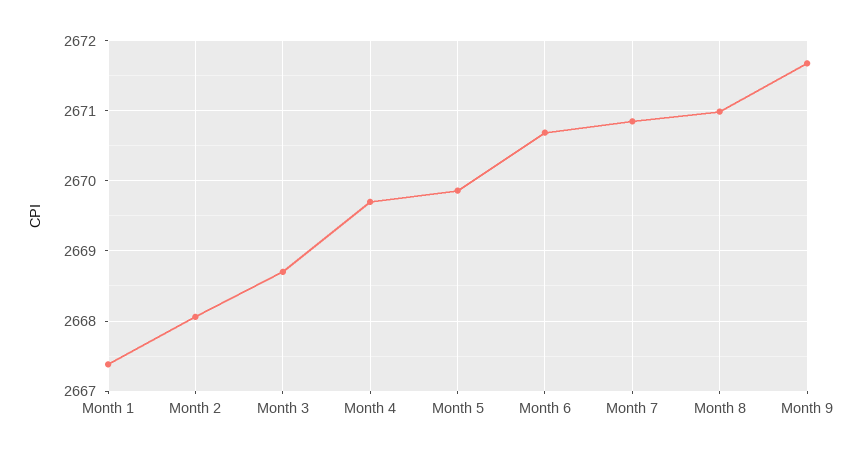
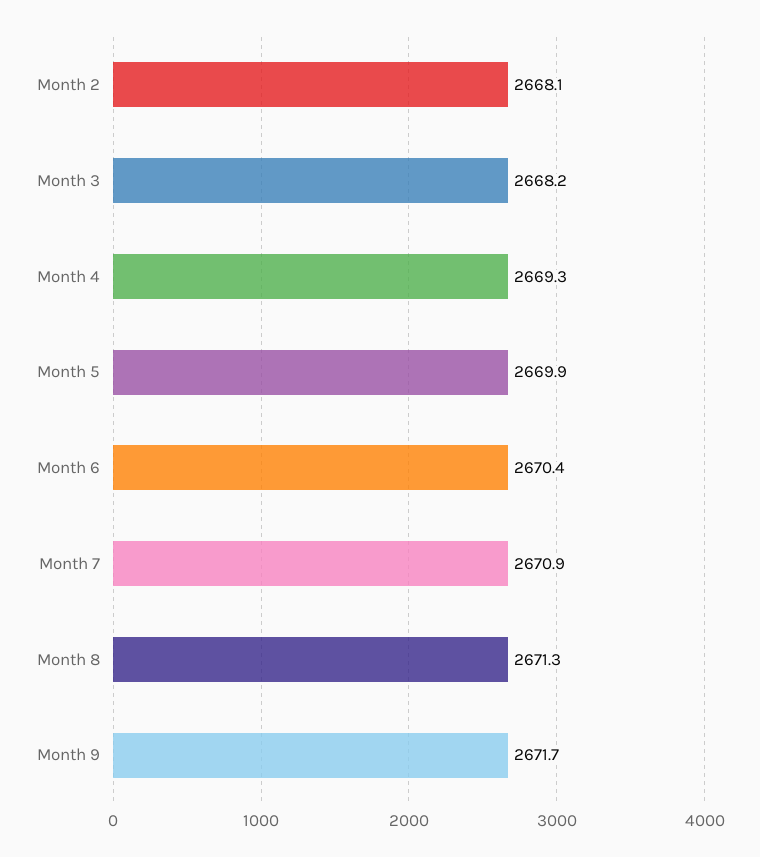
  {
-   "Month 1": 2667.4,
    "Month 2": 2668.1,
-   "Month 3": 2668.7,
+   "Month 3": 2668.2,
-   "Month 4": 2669.7,
+   "Month 4": 2669.3,
    "Month 5": 2669.9,
-   "Month 6": 2670.7,
+   "Month 6": 2670.4,
    "Month 7": 2670.9,
-   "Month 8": 2671,
+   "Month 8": 2671.3,
    "Month 9": 2671.7
  }

